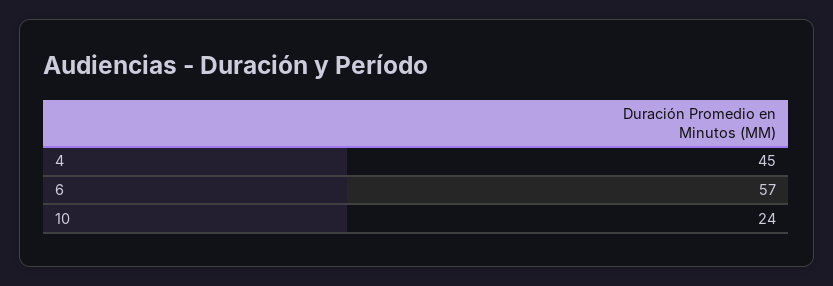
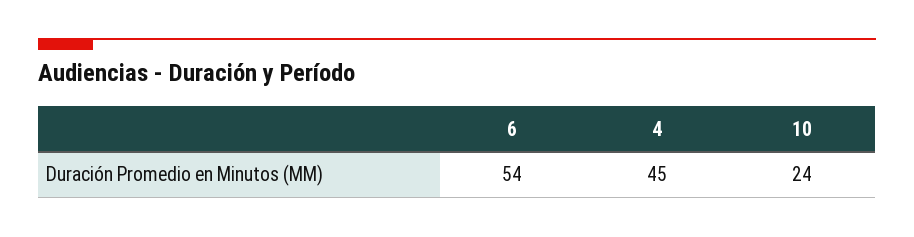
  {
    "4": 45,
-   "6": 57,
+   "6": 54,
    "10": 24
  }

